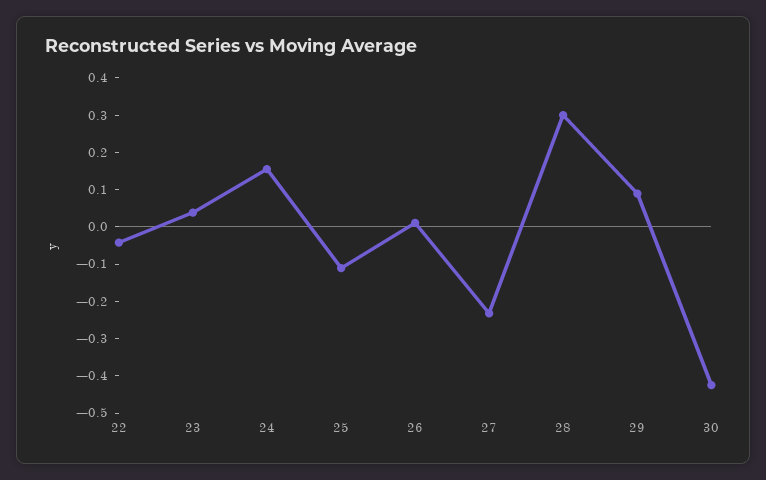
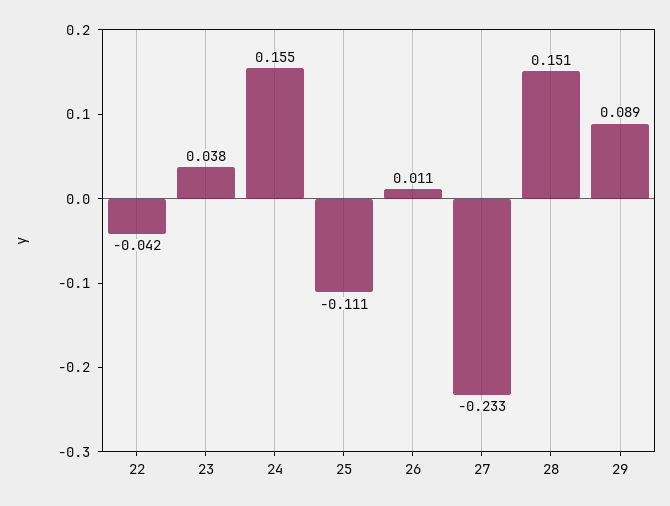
  {
    "22": -0.042,
    "23": 0.038,
    "24": 0.155,
    "25": -0.111,
    "26": 0.011,
    "27": -0.233,
-   "28": 0.3,
+   "28": 0.151,
-   "29": 0.089,
+   "29": 0.089
-   "30": -0.425
  }

